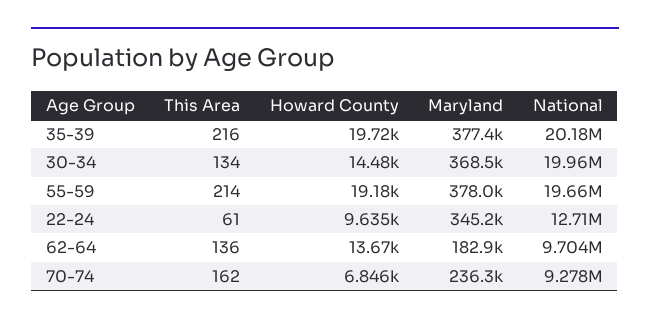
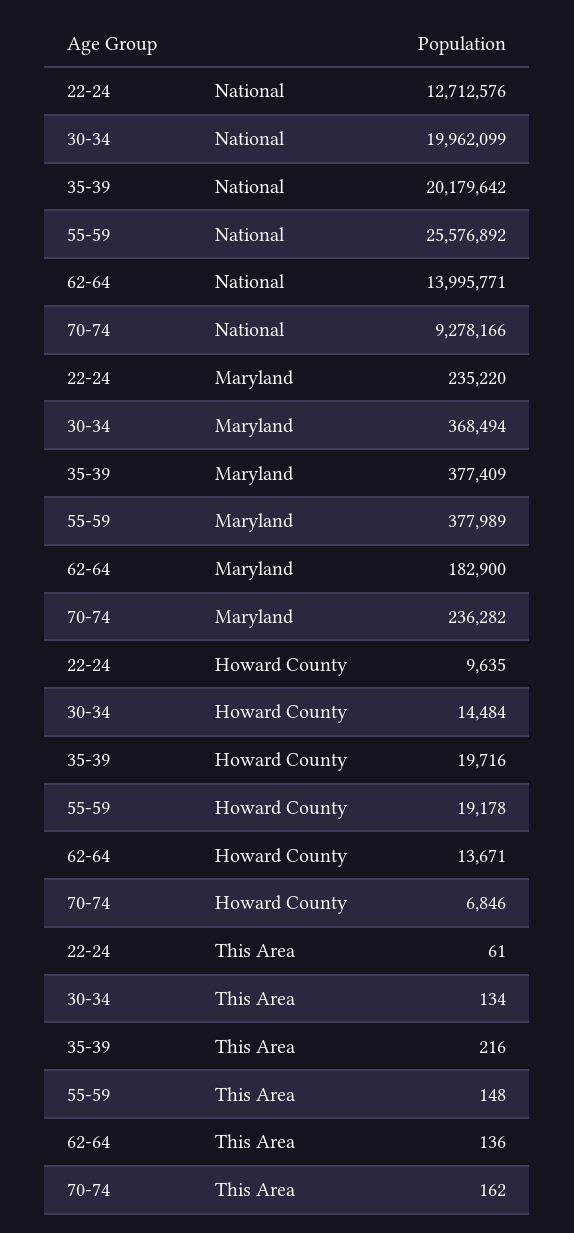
  {
    "This Area": {
      "35-39": 216,
      "30-34": 134,
-     "55-59": 214,
+     "55-59": 148,
      "22-24": 61,
      "62-64": 136,
      "70-74": 162
    },
    "Howard County": {
      "35-39": 19716,
      "30-34": 14484,
      "55-59": 19178,
      "22-24": 9635,
      "62-64": 13671,
      "70-74": 6846
    },
    "Maryland": {
      "35-39": 377409,
      "30-34": 368494,
      "55-59": 377989,
-     "22-24": 345200,
+     "22-24": 235220,
      "62-64": 182900,
      "70-74": 236282
    },
    "National": {
      "35-39": 20179642,
      "30-34": 19962099,
-     "55-59": 19660000,
+     "55-59": 25576892,
      "22-24": 12712576,
-     "62-64": 9704000,
+     "62-64": 13995771,
      "70-74": 9278166
    }
  }

